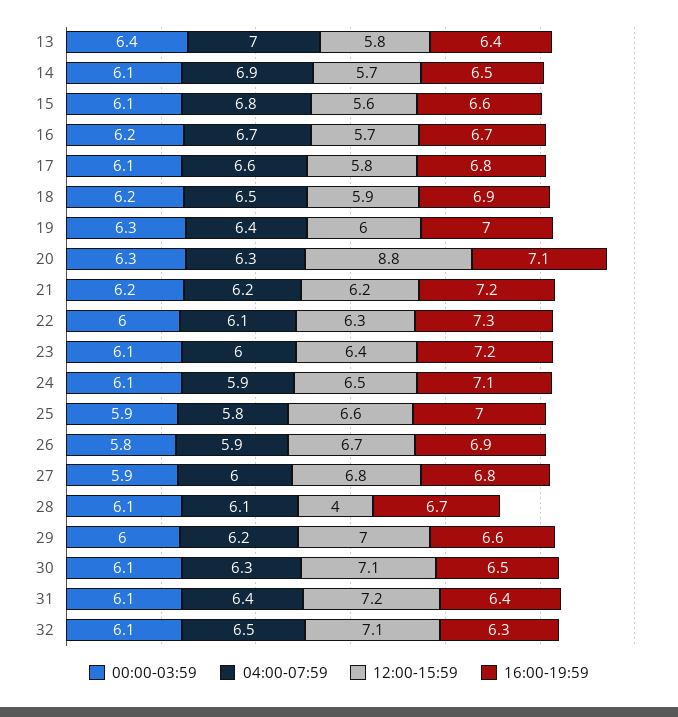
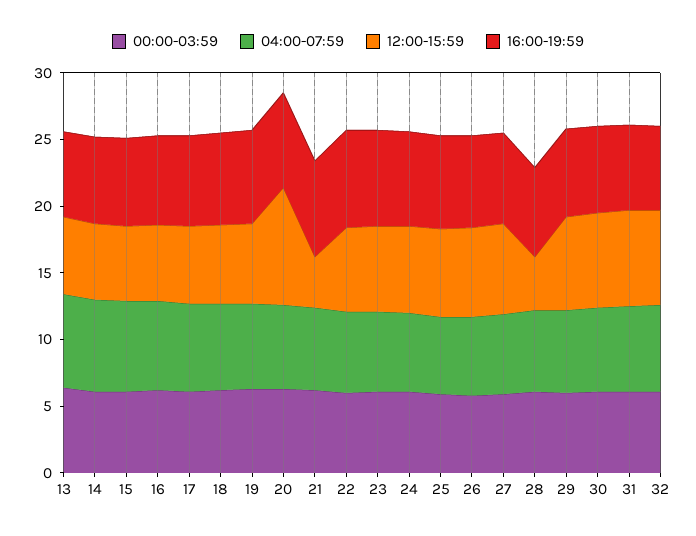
  {
    "00:00-03:59": {
      "13": 6.4,
      "14": 6.1,
      "15": 6.1,
      "16": 6.2,
      "17": 6.1,
      "18": 6.2,
      "19": 6.3,
      "20": 6.3,
      "21": 6.2,
      "22": 6,
      "23": 6.1,
      "24": 6.1,
      "25": 5.9,
      "26": 5.8,
      "27": 5.9,
      "28": 6.1,
      "29": 6,
      "30": 6.1,
      "31": 6.1,
      "32": 6.1
    },
    "04:00-07:59": {
      "13": 7,
      "14": 6.9,
      "15": 6.8,
      "16": 6.7,
      "17": 6.6,
      "18": 6.5,
      "19": 6.4,
      "20": 6.3,
      "21": 6.2,
      "22": 6.1,
      "23": 6,
      "24": 5.9,
      "25": 5.8,
      "26": 5.9,
      "27": 6,
      "28": 6.1,
      "29": 6.2,
      "30": 6.3,
      "31": 6.4,
      "32": 6.5
    },
    "12:00-15:59": {
      "13": 5.8,
      "14": 5.7,
      "15": 5.6,
      "16": 5.7,
      "17": 5.8,
      "18": 5.9,
      "19": 6,
      "20": 8.8,
-     "21": 6.2,
+     "21": 4,
      "22": 6.3,
      "23": 6.4,
      "24": 6.5,
      "25": 6.6,
      "26": 6.7,
      "27": 6.8,
      "28": 4,
      "29": 7,
      "30": 7.1,
      "31": 7.2,
      "32": 7.1
    },
    "16:00-19:59": {
      "13": 6.4,
      "14": 6.5,
      "15": 6.6,
      "16": 6.7,
      "17": 6.8,
      "18": 6.9,
      "19": 7,
      "20": 7.1,
      "21": 7.2,
      "22": 7.3,
      "23": 7.2,
      "24": 7.1,
      "25": 7,
      "26": 6.9,
      "27": 6.8,
      "28": 6.7,
      "29": 6.6,
      "30": 6.5,
      "31": 6.4,
      "32": 6.3
    }
  }

